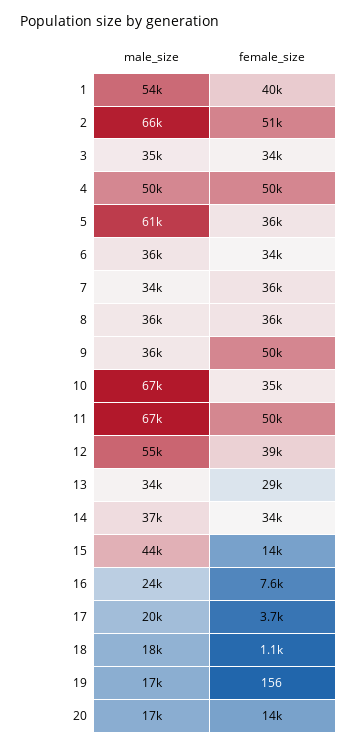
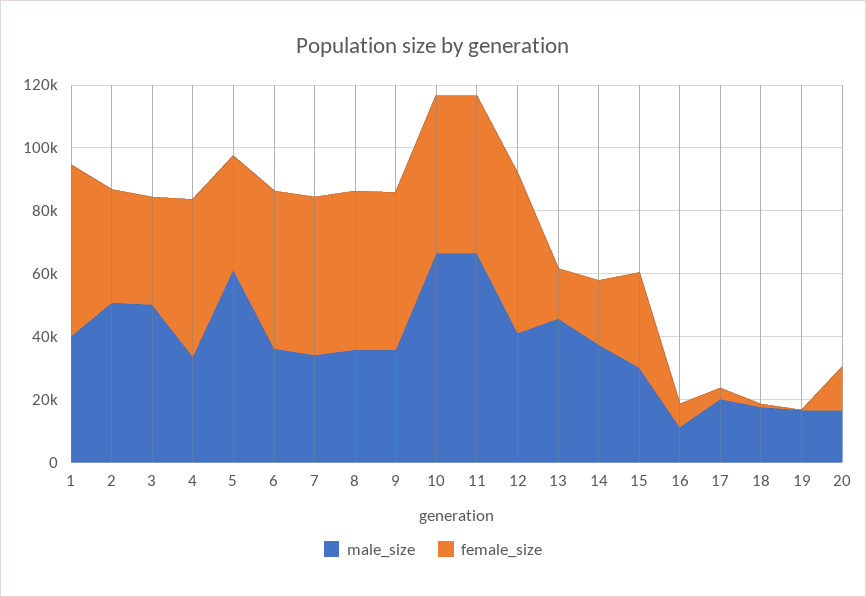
  {
    "male_size": {
-     "1": 54000,
+     "1": 40000,
-     "2": 66000,
+     "2": 50000,
-     "3": 35000,
+     "3": 50000,
-     "4": 50000,
+     "4": 35000,
      "5": 61000,
      "6": 36000,
      "7": 34000,
      "8": 36000,
      "9": 36000,
      "10": 67000,
      "11": 67000,
-     "12": 55000,
+     "12": 40000,
-     "13": 34000,
+     "13": 45000,
      "14": 37000,
-     "15": 44000,
+     "15": 30000,
-     "16": 24000,
+     "16": 10000,
      "17": 20000,
      "18": 18000,
      "19": 17000,
      "20": 17000
    },
    "female_size": {
-     "1": 40000,
+     "1": 55000,
-     "2": 51000,
+     "2": 35000,
      "3": 34000,
      "4": 50000,
      "5": 36000,
-     "6": 34000,
+     "6": 50000,
-     "7": 36000,
+     "7": 50000,
-     "8": 36000,
+     "8": 50000,
      "9": 50000,
-     "10": 35000,
+     "10": 50000,
      "11": 50000,
-     "12": 39000,
+     "12": 50000,
-     "13": 29000,
+     "13": 15000,
-     "14": 34000,
+     "14": 20000,
-     "15": 14000,
+     "15": 30000,
      "16": 7600,
      "17": 3700,
      "18": 1100,
      "19": 156,
      "20": 14000
    }
  }

